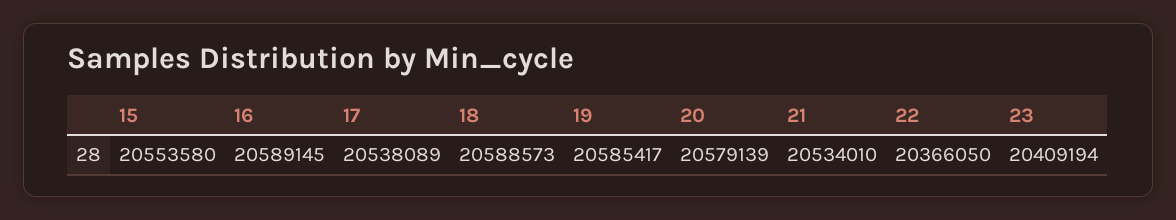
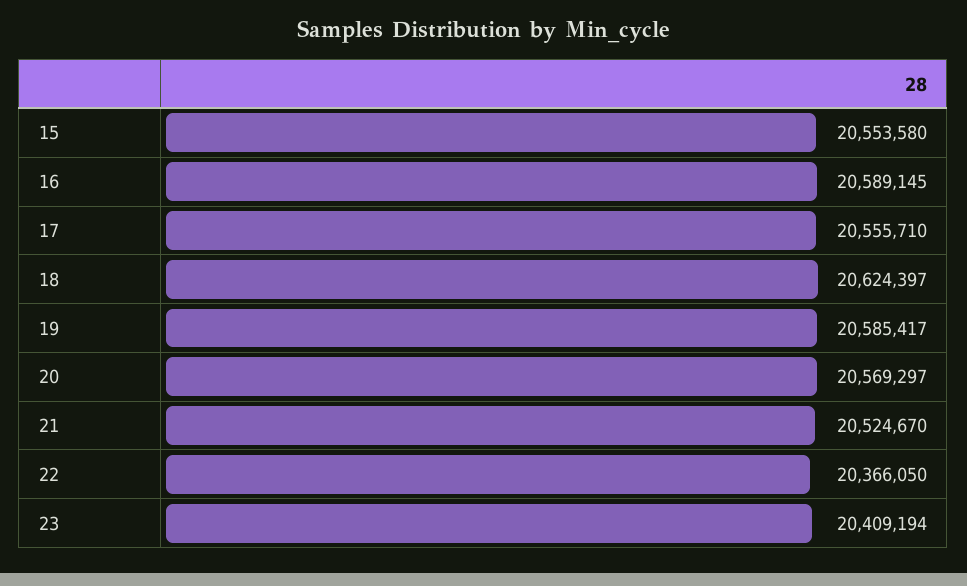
  {
    "15": 20553580,
    "16": 20589145,
-   "17": 20538089,
+   "17": 20555710,
-   "18": 20588573,
+   "18": 20624397,
    "19": 20585417,
-   "20": 20579139,
+   "20": 20569297,
-   "21": 20534010,
+   "21": 20524670,
    "22": 20366050,
    "23": 20409194
  }

